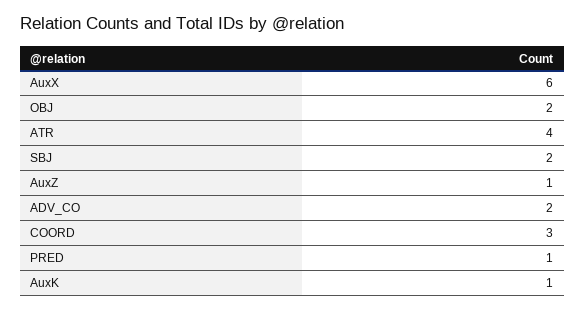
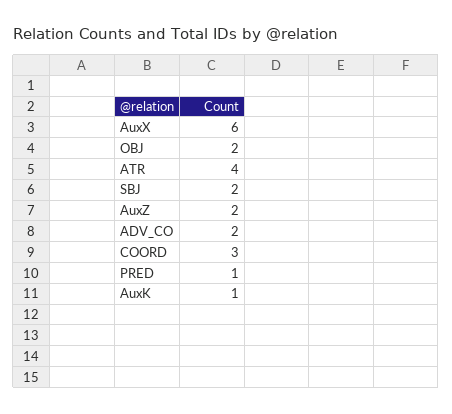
  {
    "AuxX": 6,
    "OBJ": 2,
    "ATR": 4,
    "SBJ": 2,
-   "AuxZ": 1,
+   "AuxZ": 2,
    "ADV_CO": 2,
    "COORD": 3,
    "PRED": 1,
    "AuxK": 1
  }

